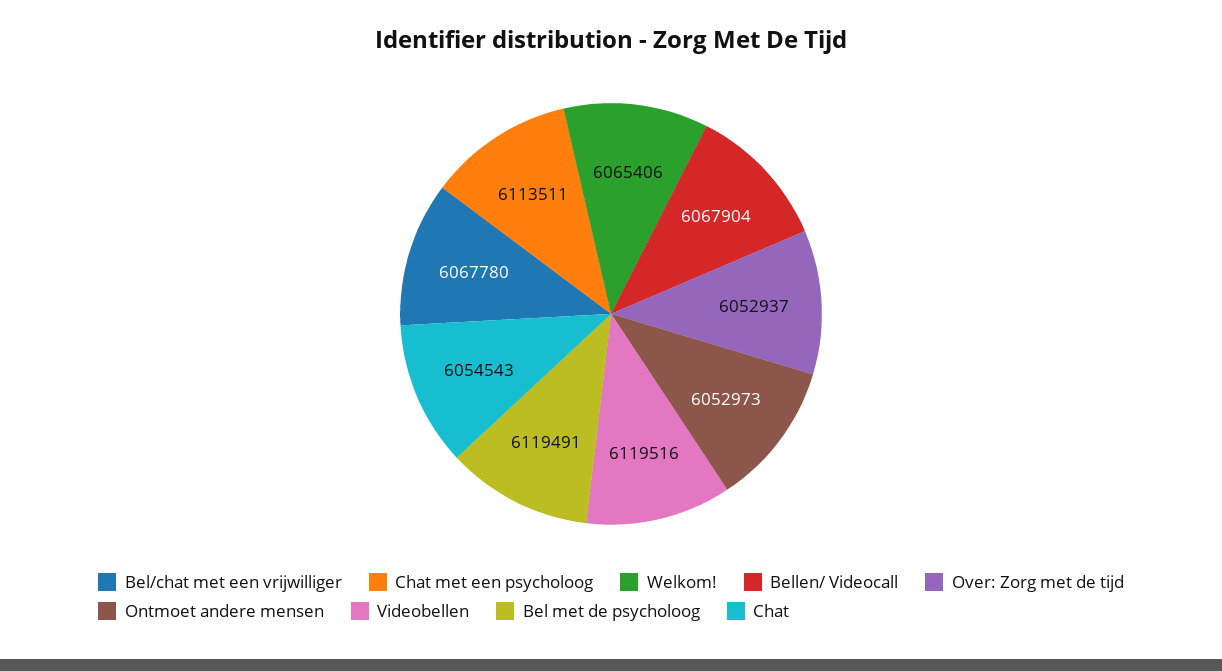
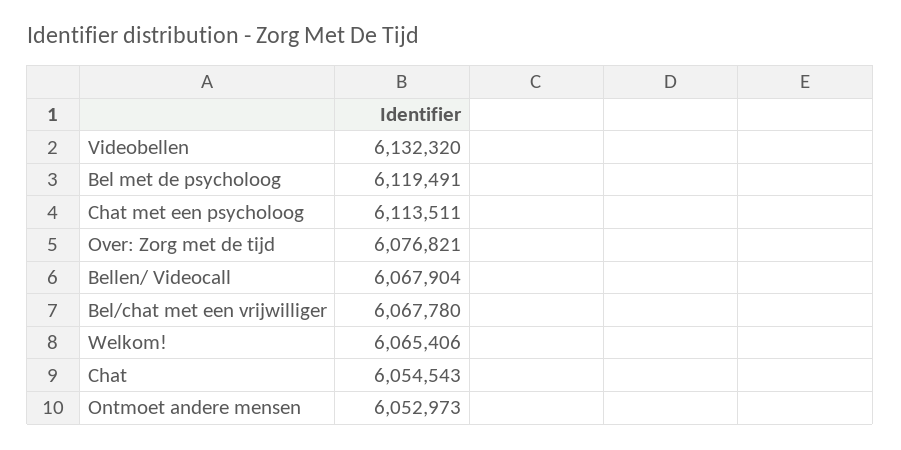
  {
    "Bel/chat met een vrijwilliger": 6067780,
    "Chat met een psycholoog": 6113511,
    "Welkom!": 6065406,
    "Bellen/ Videocall": 6067904,
-   "Over: Zorg met de tijd": 6052937,
+   "Over: Zorg met de tijd": 6076821,
    "Ontmoet andere mensen": 6052973,
-   "Videobellen": 6119516,
+   "Videobellen": 6132320,
    "Bel met de psycholoog": 6119491,
    "Chat": 6054543
  }

